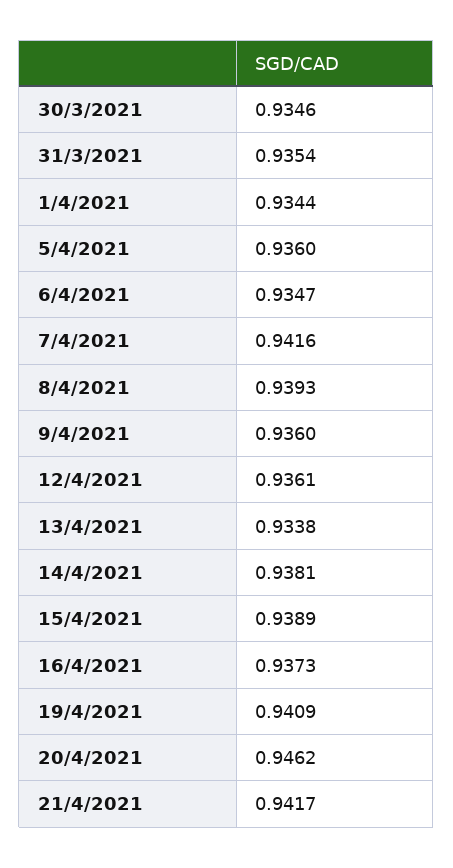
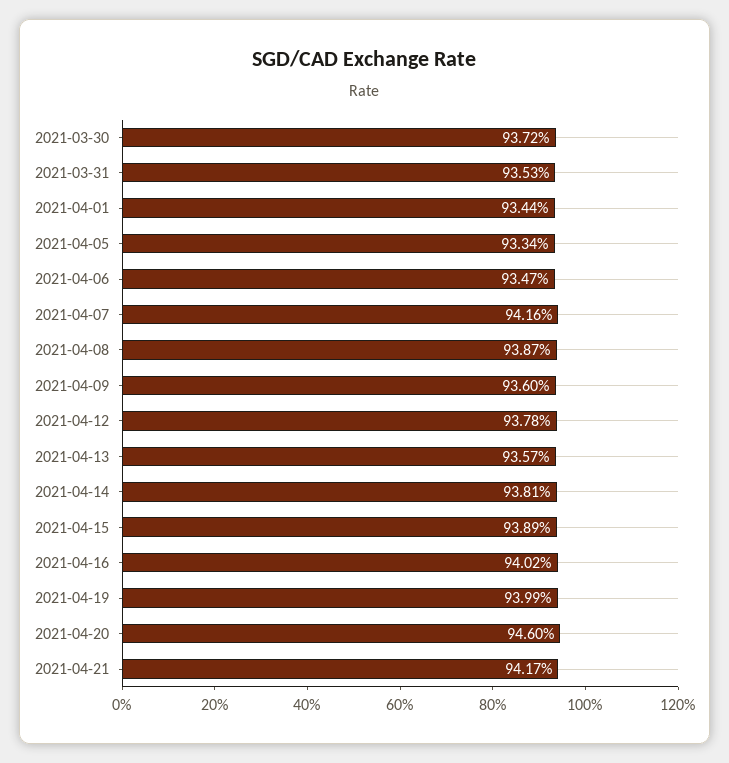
  {
-   "30/3/2021": 0.9346,
+   "30/3/2021": 0.9372,
-   "31/3/2021": 0.9354,
+   "31/3/2021": 0.9353,
    "1/4/2021": 0.9344,
-   "5/4/2021": 0.936,
+   "5/4/2021": 0.9334,
    "6/4/2021": 0.9347,
    "7/4/2021": 0.9416,
-   "8/4/2021": 0.9393,
+   "8/4/2021": 0.9387,
    "9/4/2021": 0.936,
-   "12/4/2021": 0.9361,
+   "12/4/2021": 0.9378,
-   "13/4/2021": 0.9338,
+   "13/4/2021": 0.9357,
    "14/4/2021": 0.9381,
    "15/4/2021": 0.9389,
-   "16/4/2021": 0.9373,
+   "16/4/2021": 0.9402,
-   "19/4/2021": 0.9409,
+   "19/4/2021": 0.9399,
-   "20/4/2021": 0.9462,
+   "20/4/2021": 0.946,
    "21/4/2021": 0.9417
  }

